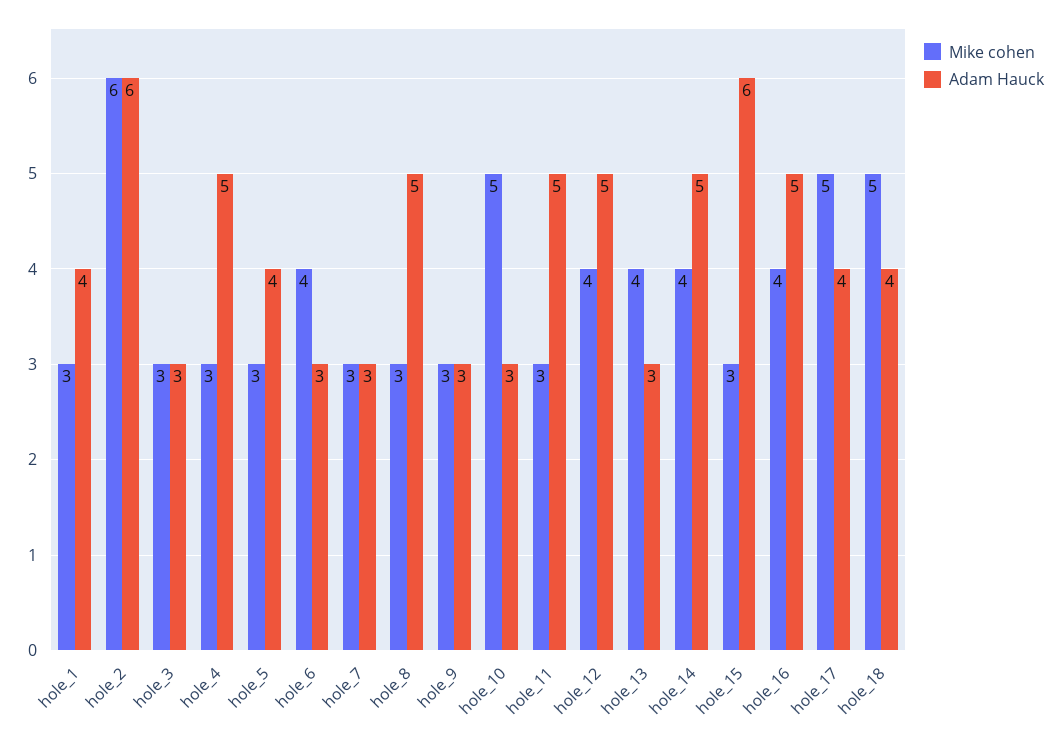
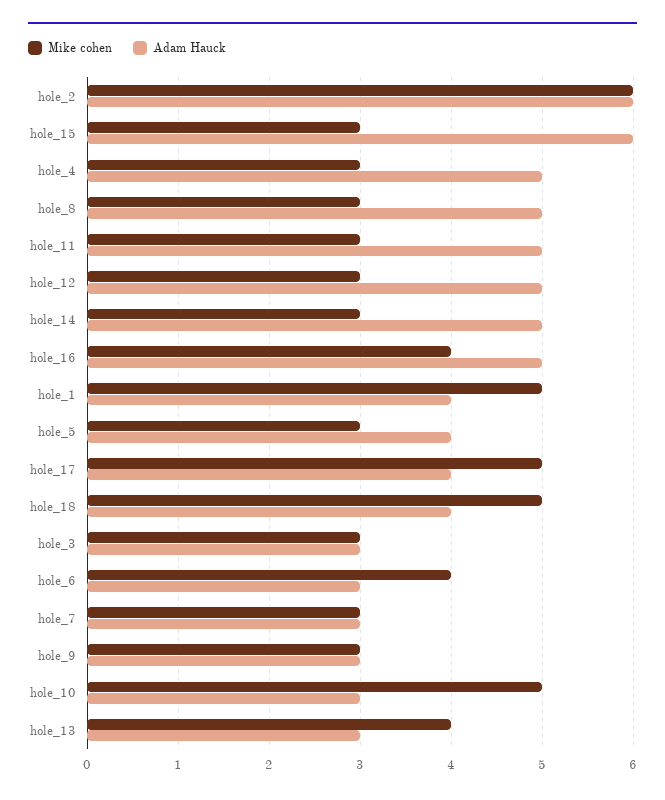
  {
    "Mike cohen": {
-     "hole_1": 3,
+     "hole_1": 5,
      "hole_2": 6,
      "hole_3": 3,
      "hole_4": 3,
      "hole_5": 3,
      "hole_6": 4,
      "hole_7": 3,
      "hole_8": 3,
      "hole_9": 3,
      "hole_10": 5,
      "hole_11": 3,
-     "hole_12": 4,
+     "hole_12": 3,
      "hole_13": 4,
-     "hole_14": 4,
+     "hole_14": 3,
      "hole_15": 3,
      "hole_16": 4,
      "hole_17": 5,
      "hole_18": 5
    },
    "Adam Hauck": {
      "hole_1": 4,
      "hole_2": 6,
      "hole_3": 3,
      "hole_4": 5,
      "hole_5": 4,
      "hole_6": 3,
      "hole_7": 3,
      "hole_8": 5,
      "hole_9": 3,
      "hole_10": 3,
      "hole_11": 5,
      "hole_12": 5,
      "hole_13": 3,
      "hole_14": 5,
      "hole_15": 6,
      "hole_16": 5,
      "hole_17": 4,
      "hole_18": 4
    }
  }

